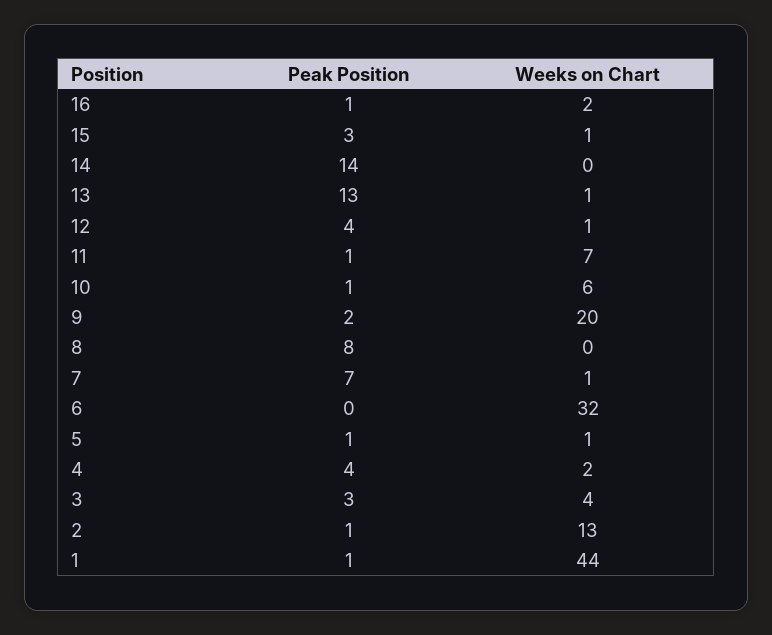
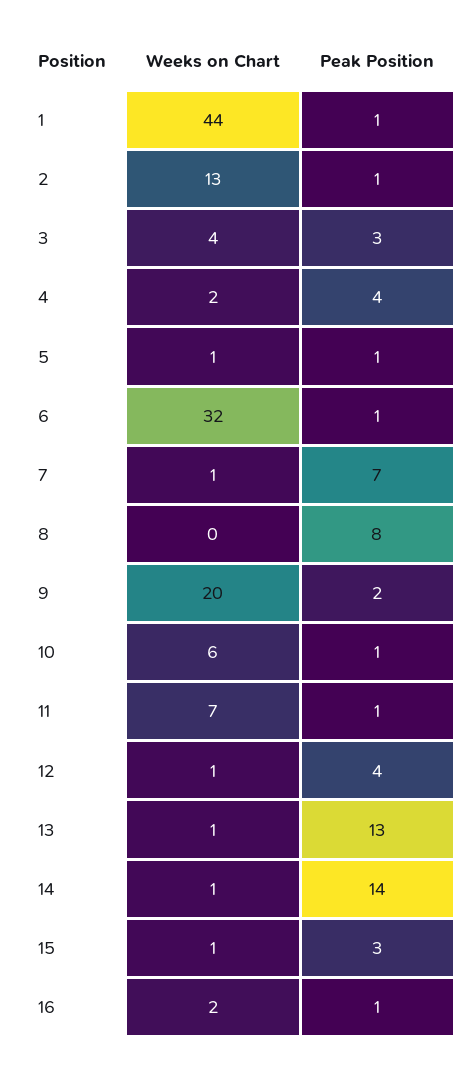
  {
    "Peak Position": {
      "16": 1,
      "15": 3,
      "14": 14,
      "13": 13,
      "12": 4,
      "11": 1,
      "10": 1,
      "9": 2,
      "8": 8,
      "7": 7,
-     "6": 0,
+     "6": 1,
      "5": 1,
      "4": 4,
      "3": 3,
      "2": 1,
      "1": 1
    },
    "Weeks on Chart": {
      "16": 2,
      "15": 1,
-     "14": 0,
+     "14": 1,
      "13": 1,
      "12": 1,
      "11": 7,
      "10": 6,
      "9": 20,
      "8": 0,
      "7": 1,
      "6": 32,
      "5": 1,
      "4": 2,
      "3": 4,
      "2": 13,
      "1": 44
    }
  }

